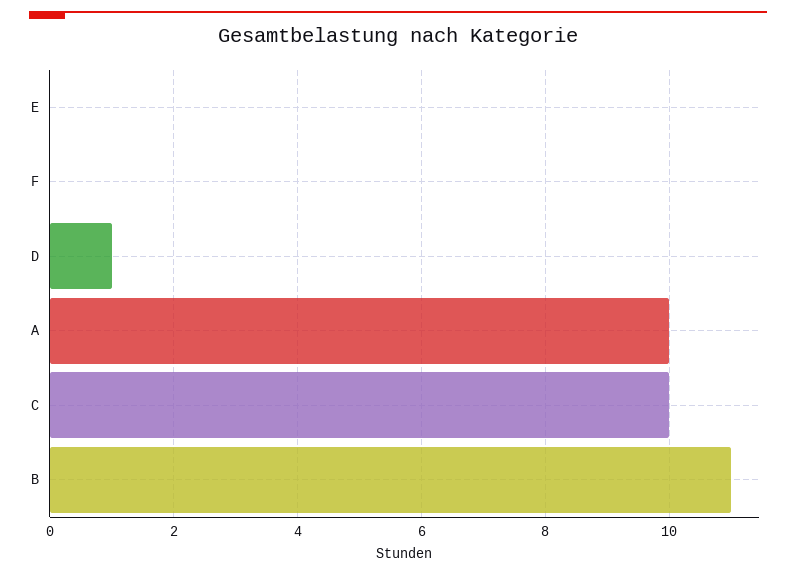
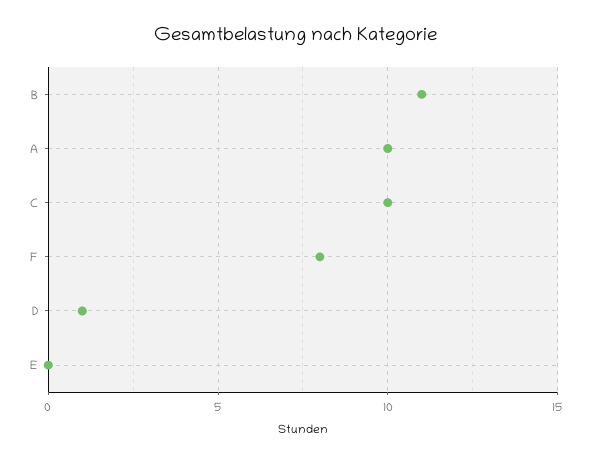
  {
    "E": 0,
-   "F": 0,
+   "F": 8,
    "D": 1,
    "A": 10,
    "C": 10,
    "B": 11
  }

